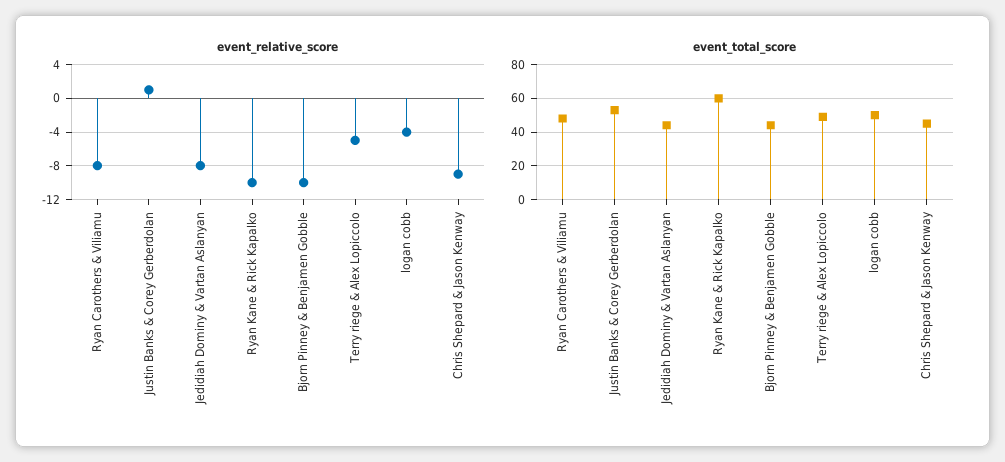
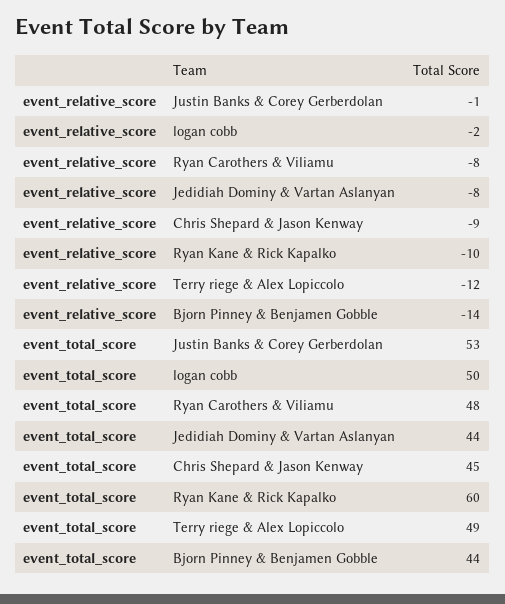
  {
    "event_relative_score": {
      "Ryan Carothers & Viliamu": -8,
-     "Justin Banks & Corey Gerberdolan": 1,
+     "Justin Banks & Corey Gerberdolan": -1,
      "Jedidiah Dominy & Vartan Aslanyan": -8,
      "Ryan Kane & Rick Kapalko": -10,
-     "Bjorn Pinney & Benjamen Gobble": -10,
+     "Bjorn Pinney & Benjamen Gobble": -14,
-     "Terry riege & Alex Lopiccolo": -5,
+     "Terry riege & Alex Lopiccolo": -12,
-     "logan cobb": -4,
+     "logan cobb": -2,
      "Chris Shepard & Jason Kenway": -9
    },
    "event_total_score": {
      "Ryan Carothers & Viliamu": 48,
      "Justin Banks & Corey Gerberdolan": 53,
      "Jedidiah Dominy & Vartan Aslanyan": 44,
      "Ryan Kane & Rick Kapalko": 60,
      "Bjorn Pinney & Benjamen Gobble": 44,
      "Terry riege & Alex Lopiccolo": 49,
      "logan cobb": 50,
      "Chris Shepard & Jason Kenway": 45
    }
  }

